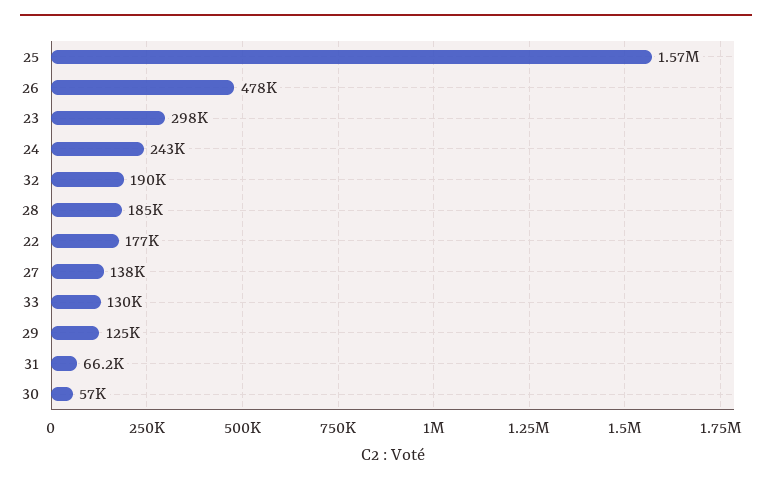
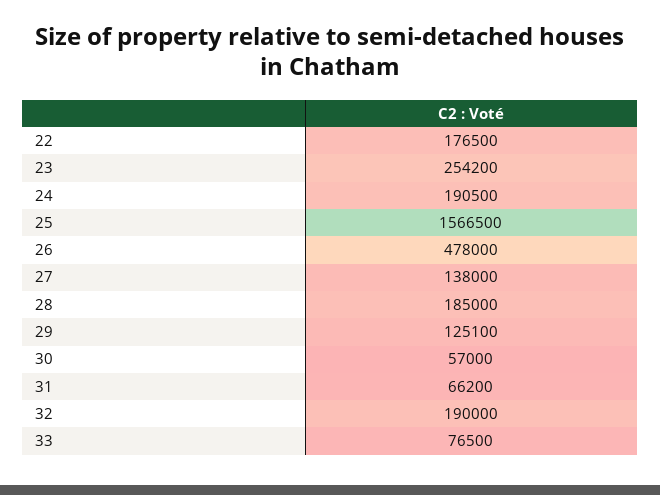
  {
    "25": 1566500,
    "26": 478000,
-   "23": 298000,
+   "23": 254200,
-   "24": 243000,
+   "24": 190500,
    "32": 190000,
    "28": 185000,
    "22": 176500,
    "27": 138000,
-   "33": 130000,
+   "33": 76500,
    "29": 125100,
    "31": 66200,
    "30": 57000
  }

